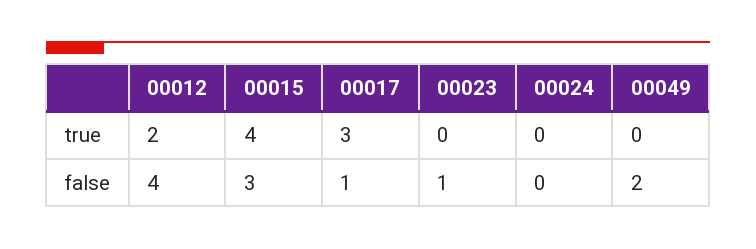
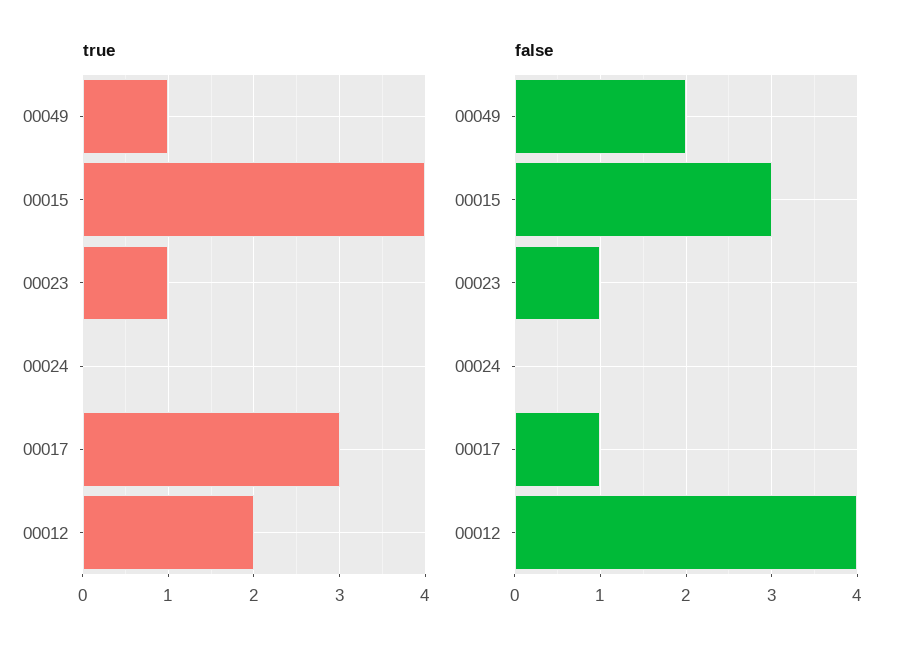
  {
    "true": {
      "00012": 2,
      "00015": 4,
      "00017": 3,
-     "00023": 0,
+     "00023": 1,
      "00024": 0,
-     "00049": 0
+     "00049": 1
    },
    "false": {
      "00012": 4,
      "00015": 3,
      "00017": 1,
      "00023": 1,
      "00024": 0,
      "00049": 2
    }
  }

